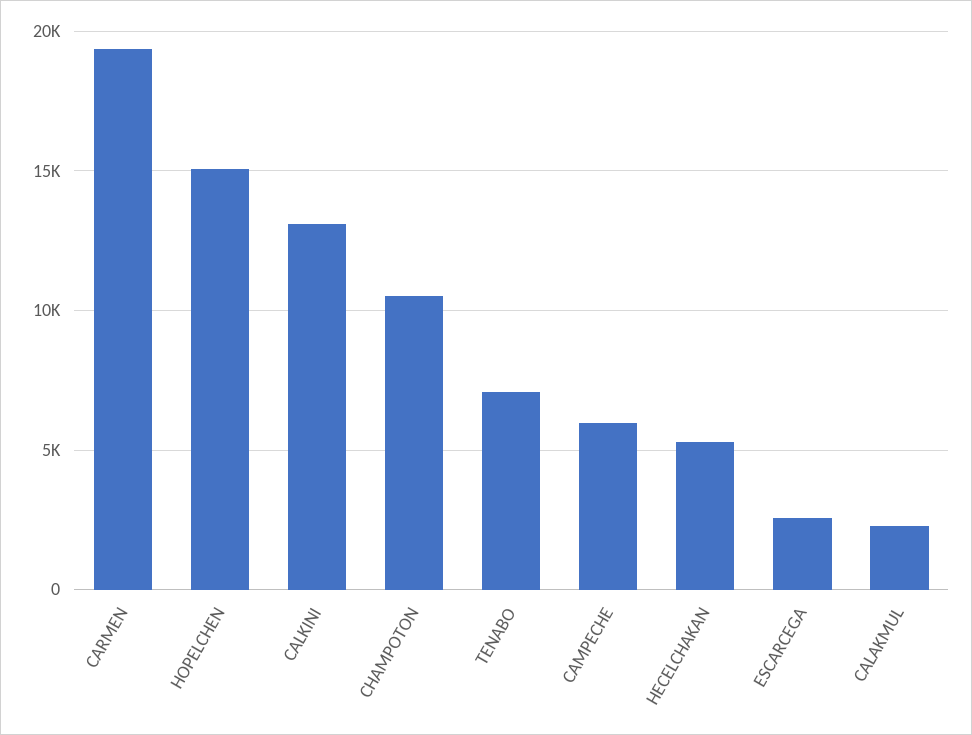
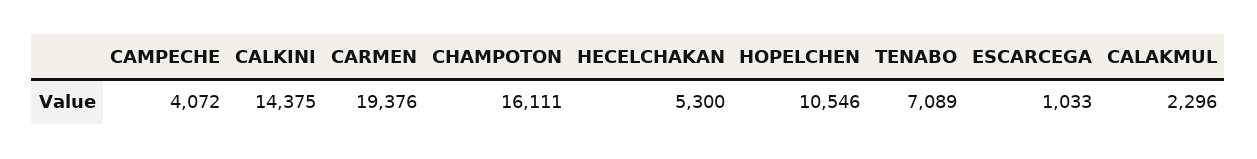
  {
    "CARMEN": 19376,
-   "HOPELCHEN": 15000,
+   "HOPELCHEN": 10546,
-   "CALKINI": 13000,
+   "CALKINI": 14375,
-   "CHAMPOTON": 10500,
+   "CHAMPOTON": 16111,
    "TENABO": 7089,
-   "CAMPECHE": 6000,
+   "CAMPECHE": 4072,
    "HECELCHAKAN": 5300,
-   "ESCARCEGA": 2500,
+   "ESCARCEGA": 1033,
    "CALAKMUL": 2296
  }

